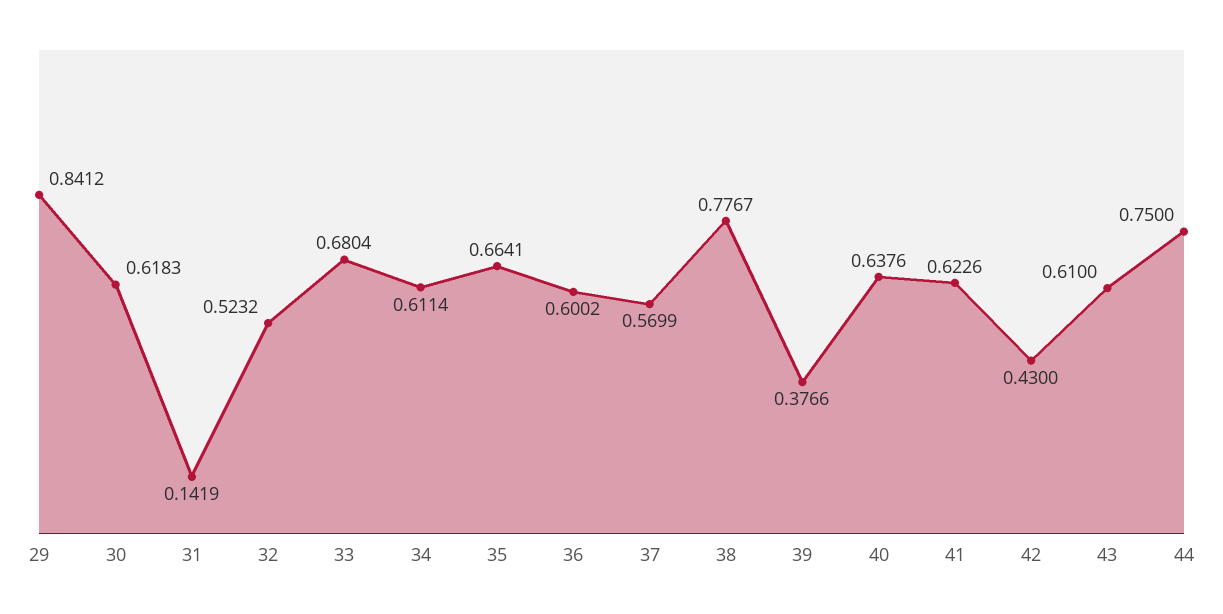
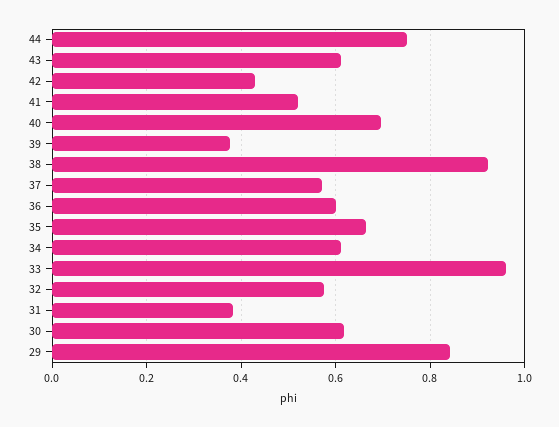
  {
    "29": 0.8412,
    "30": 0.6183,
-   "31": 0.1419,
+   "31": 0.38,
-   "32": 0.5232,
+   "32": 0.58,
-   "33": 0.6804,
+   "33": 0.96,
    "34": 0.6114,
    "35": 0.6641,
    "36": 0.6002,
    "37": 0.5699,
-   "38": 0.7767,
+   "38": 0.92,
    "39": 0.3766,
-   "40": 0.6376,
+   "40": 0.7,
-   "41": 0.6226,
+   "41": 0.52,
    "42": 0.43,
    "43": 0.61,
    "44": 0.75
  }

